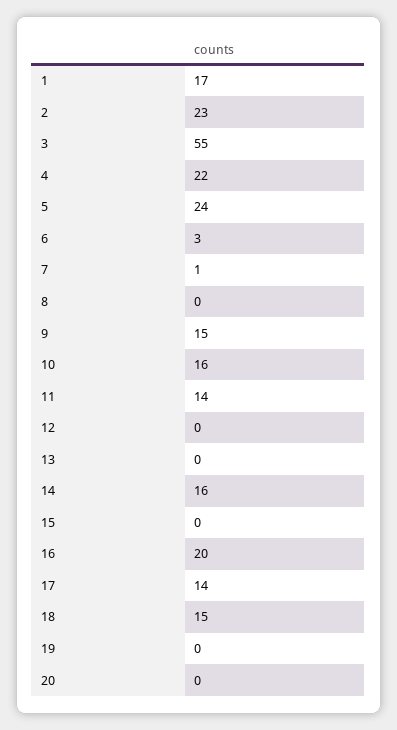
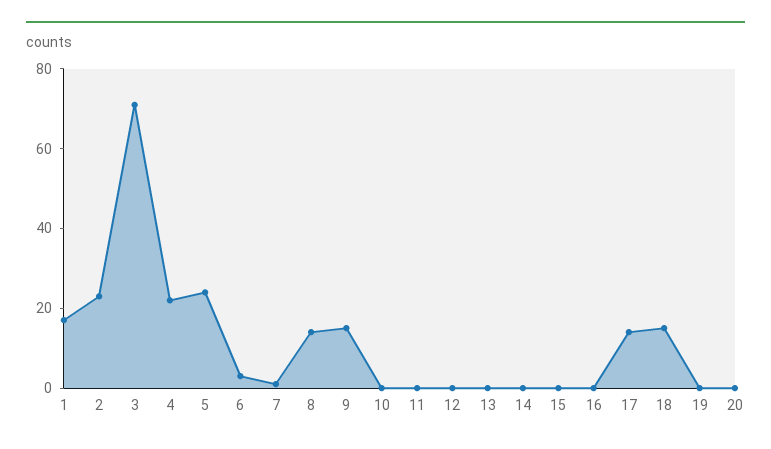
  {
    "1": 17,
    "2": 23,
-   "3": 55,
+   "3": 70,
    "4": 22,
    "5": 24,
    "6": 3,
    "7": 1,
-   "8": 0,
+   "8": 15,
    "9": 15,
-   "10": 16,
+   "10": 0,
-   "11": 14,
+   "11": 0,
    "12": 0,
    "13": 0,
-   "14": 16,
+   "14": 0,
    "15": 0,
-   "16": 20,
+   "16": 0,
    "17": 14,
    "18": 15,
    "19": 0,
    "20": 0
  }

